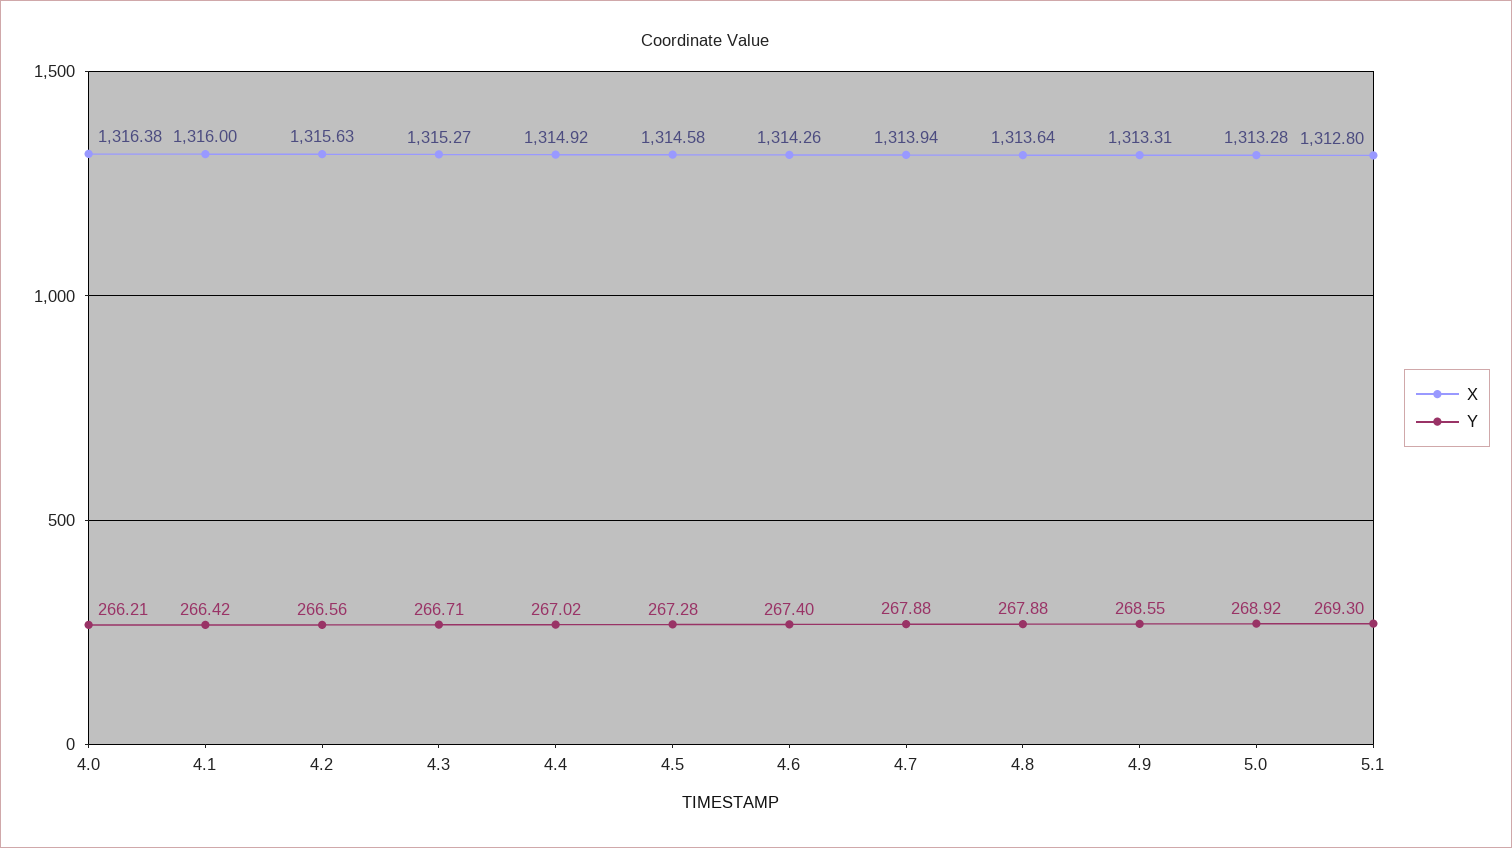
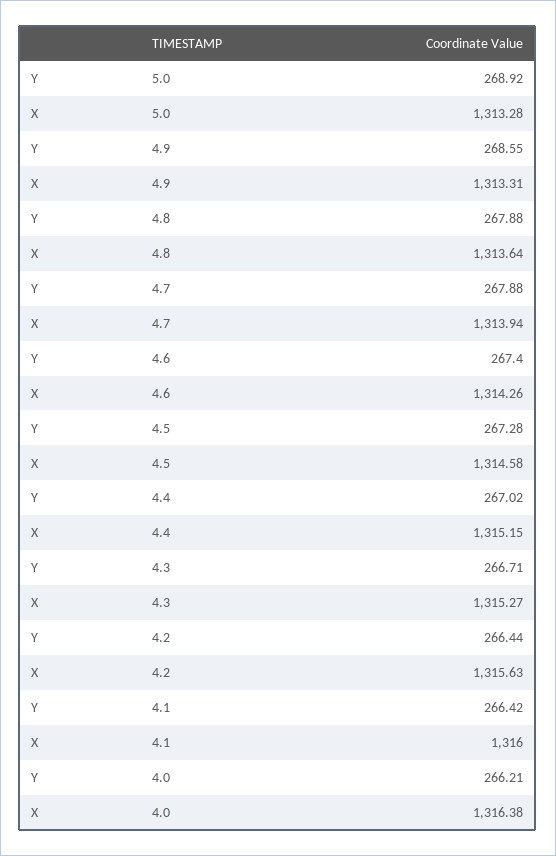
  {
    "X": {
      "4.0": 1316.38,
      "4.1": 1316,
      "4.2": 1315.63,
      "4.3": 1315.27,
-     "4.4": 1314.92,
+     "4.4": 1315.15,
      "4.5": 1314.58,
      "4.6": 1314.26,
      "4.7": 1313.94,
      "4.8": 1313.64,
      "4.9": 1313.31,
-     "5.0": 1313.28,
+     "5.0": 1313.28
-     "5.1": 1312.8
    },
    "Y": {
      "4.0": 266.21,
      "4.1": 266.42,
-     "4.2": 266.56,
+     "4.2": 266.44,
      "4.3": 266.71,
      "4.4": 267.02,
      "4.5": 267.28,
      "4.6": 267.4,
      "4.7": 267.88,
      "4.8": 267.88,
      "4.9": 268.55,
-     "5.0": 268.92,
+     "5.0": 268.92
-     "5.1": 269.3
    }
  }

